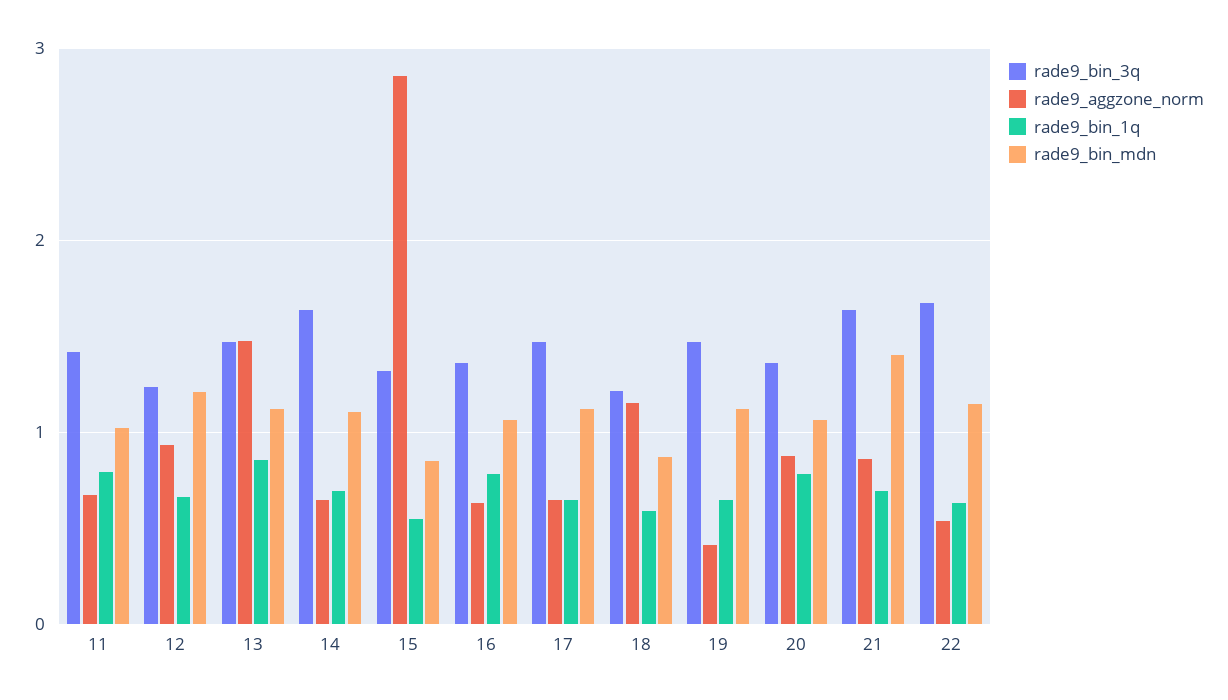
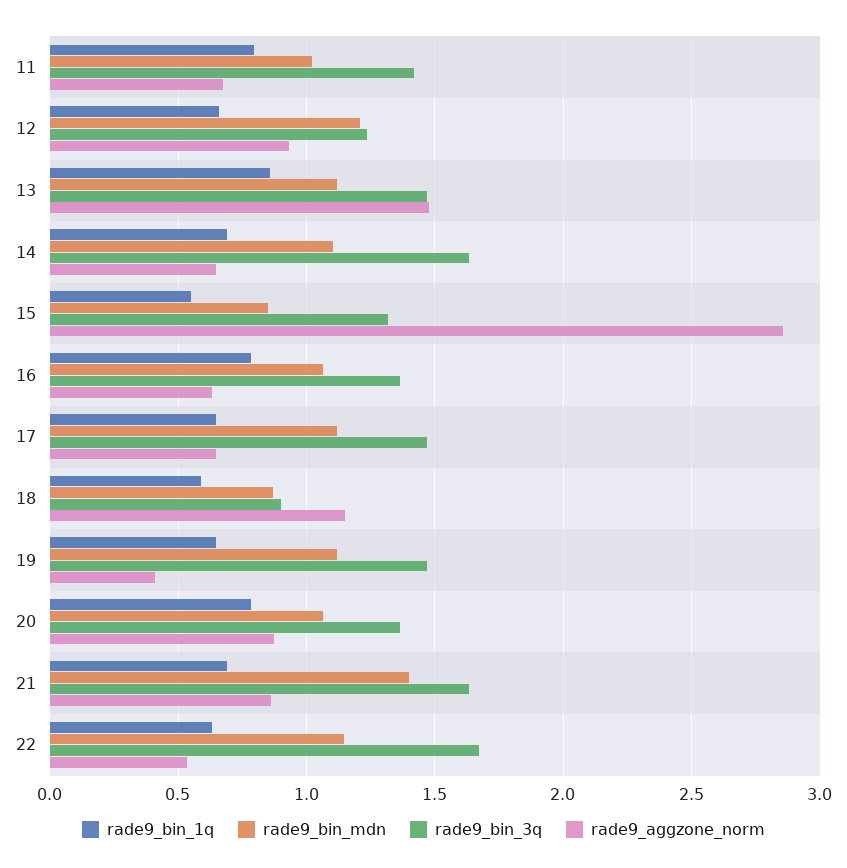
  {
    "rade9_bin_3q": {
      "11": 1.4,
      "12": 1.25,
      "13": 1.45,
      "14": 1.65,
      "15": 1.3,
      "16": 1.35,
      "17": 1.45,
-     "18": 1.2,
+     "18": 0.9,
      "19": 1.45,
      "20": 1.35,
      "21": 1.65,
      "22": 1.65
    },
    "rade9_aggzone_norm": {
      "11": 0.65,
      "12": 0.95,
      "13": 1.5,
      "14": 0.65,
      "15": 2.85,
      "16": 0.65,
      "17": 0.65,
      "18": 1.15,
      "19": 0.4,
      "20": 0.9,
      "21": 0.85,
      "22": 0.55
    },
    "rade9_bin_1q": {
      "11": 0.8,
      "12": 0.65,
      "13": 0.85,
      "14": 0.7,
      "15": 0.55,
      "16": 0.8,
      "17": 0.65,
      "18": 0.6,
      "19": 0.65,
      "20": 0.8,
      "21": 0.7,
      "22": 0.65
    },
    "rade9_bin_mdn": {
      "11": 1,
      "12": 1.2,
      "13": 1.1,
      "14": 1.1,
      "15": 0.85,
      "16": 1.05,
      "17": 1.1,
      "18": 0.85,
      "19": 1.1,
      "20": 1.05,
      "21": 1.4,
      "22": 1.15
    }
  }

